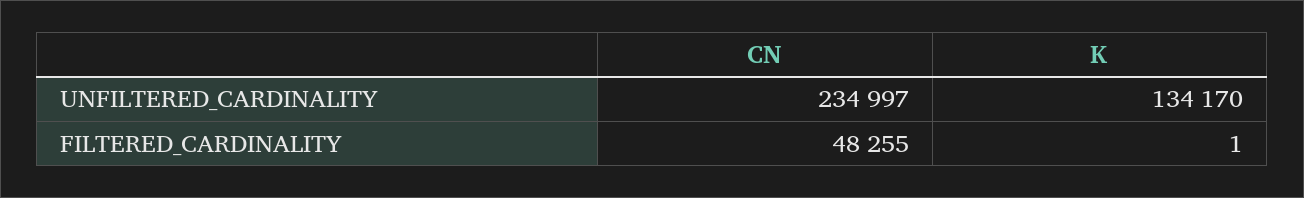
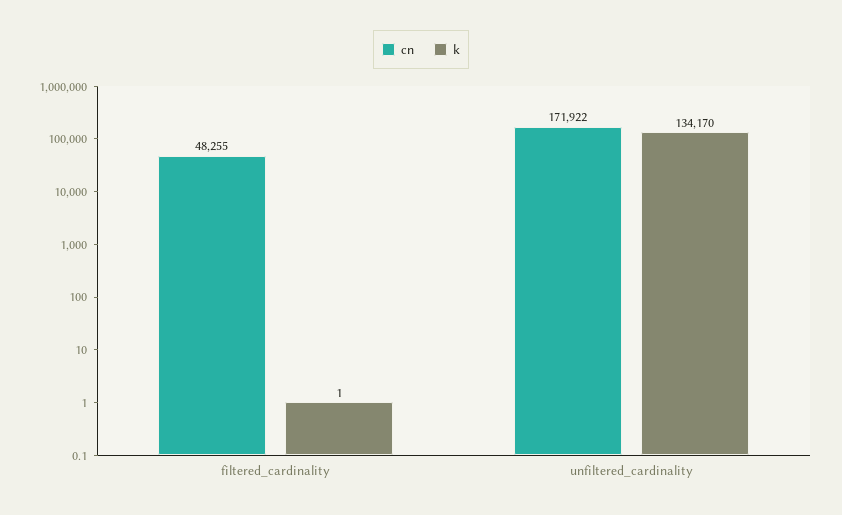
  {
    "CN": {
-     "UNFILTERED_CARDINALITY": 234997,
+     "UNFILTERED_CARDINALITY": 171922,
      "FILTERED_CARDINALITY": 48255
    },
    "K": {
      "UNFILTERED_CARDINALITY": 134170,
      "FILTERED_CARDINALITY": 1
    }
  }

